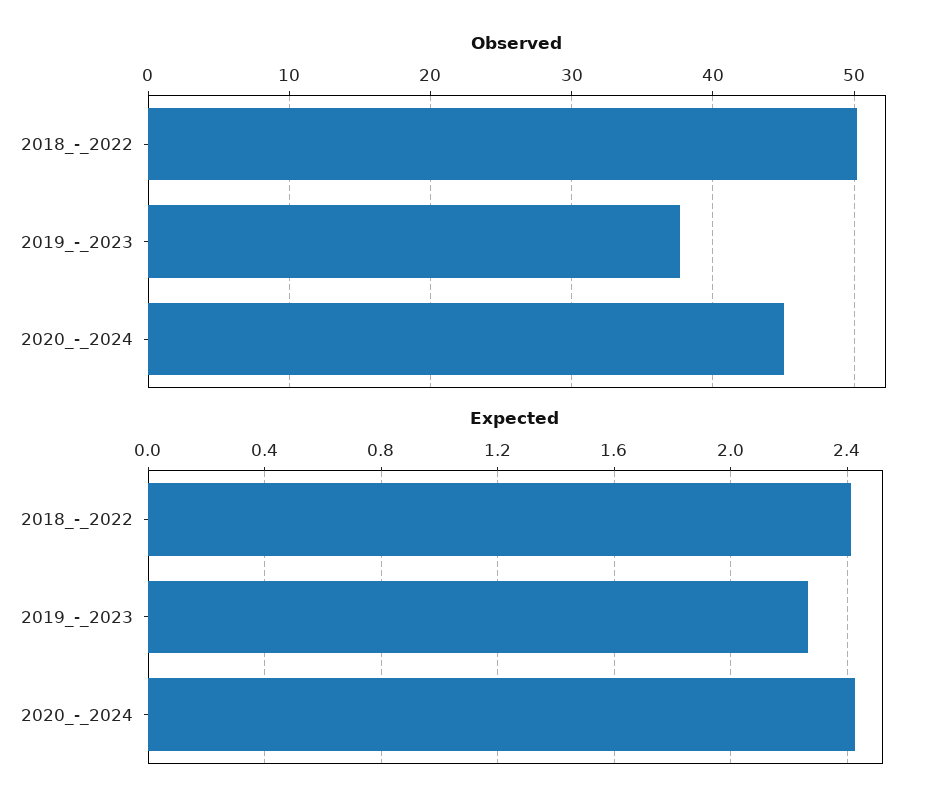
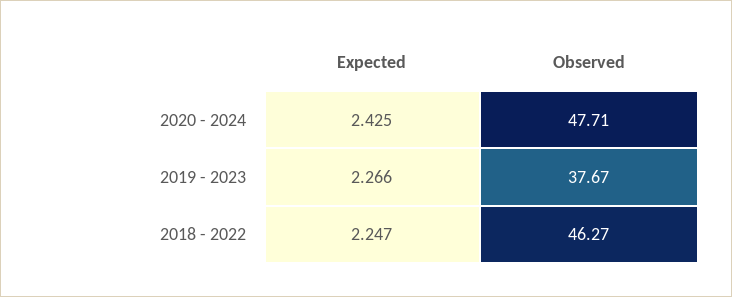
  {
    "Observed": {
-     "2018_-_2022": 50,
+     "2018_-_2022": 46.27,
      "2019_-_2023": 37.67,
-     "2020_-_2024": 45
+     "2020_-_2024": 47.71
    },
    "Expected": {
-     "2018_-_2022": 2.4,
+     "2018_-_2022": 2.247,
      "2019_-_2023": 2.266,
      "2020_-_2024": 2.425
    }
  }

